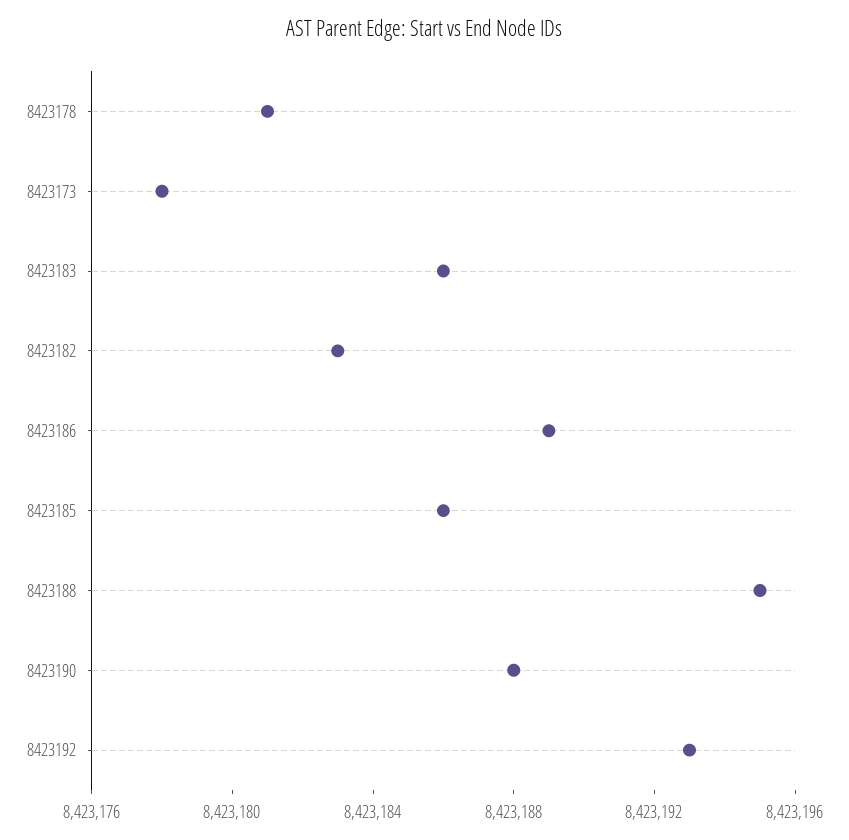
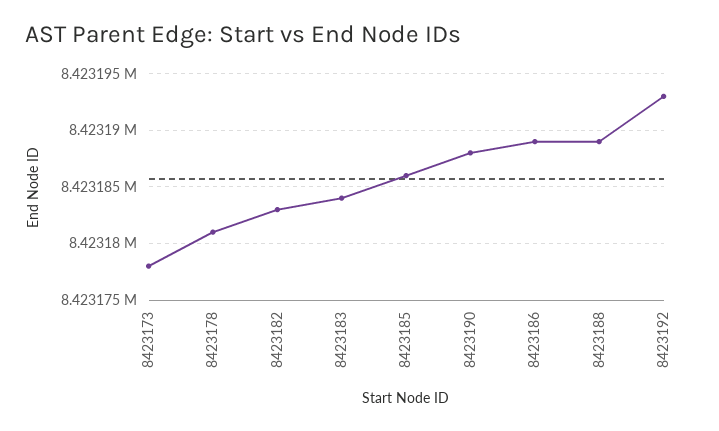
  {
    "8423178": 8423181,
    "8423173": 8423178,
-   "8423183": 8423186,
+   "8423183": 8423184,
    "8423182": 8423183,
    "8423186": 8423189,
    "8423185": 8423186,
-   "8423188": 8423195,
+   "8423188": 8423189,
    "8423190": 8423188,
    "8423192": 8423193
  }

